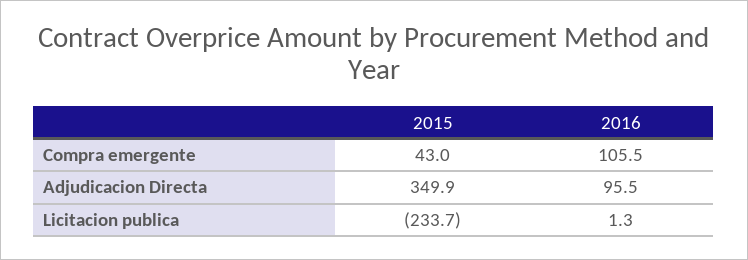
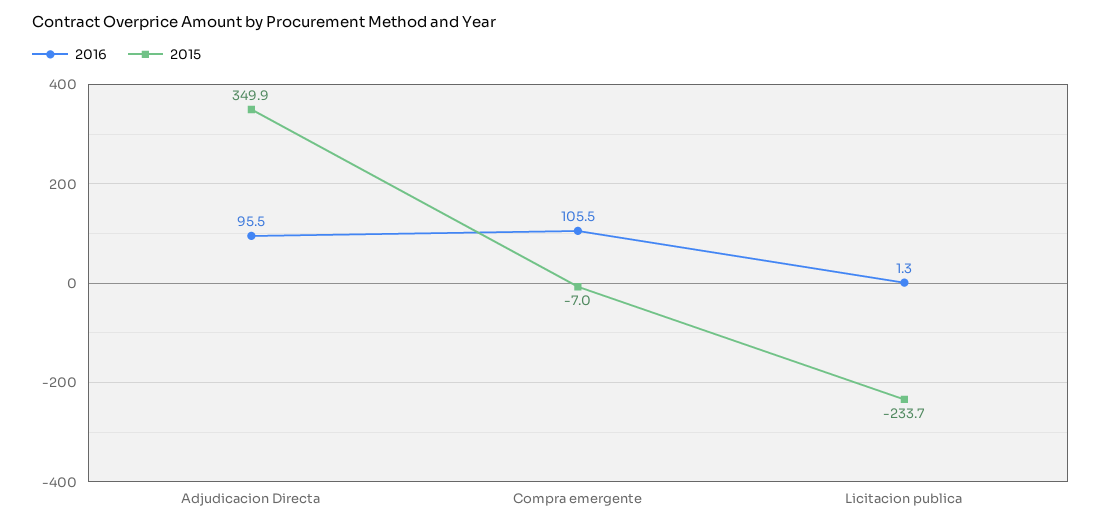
  {
    "2015": {
-     "Compra emergente": 43,
+     "Compra emergente": -7,
      "Adjudicacion Directa": 349.9,
      "Licitacion publica": -233.7
    },
    "2016": {
      "Compra emergente": 105.5,
      "Adjudicacion Directa": 95.5,
      "Licitacion publica": 1.3
    }
  }

